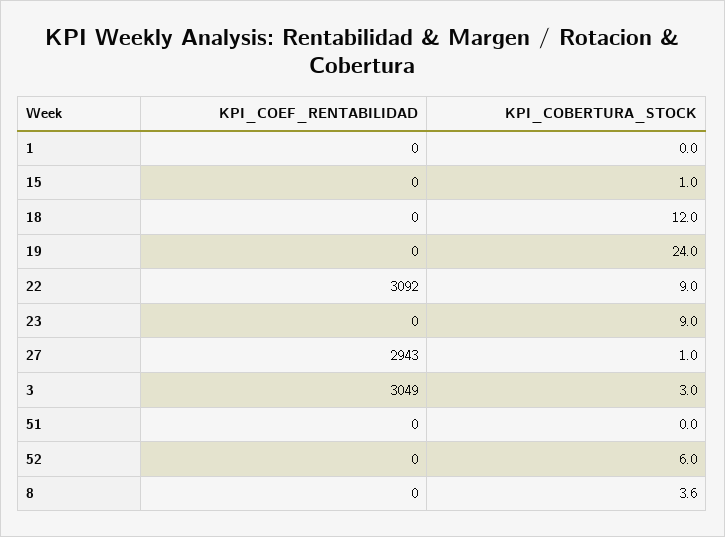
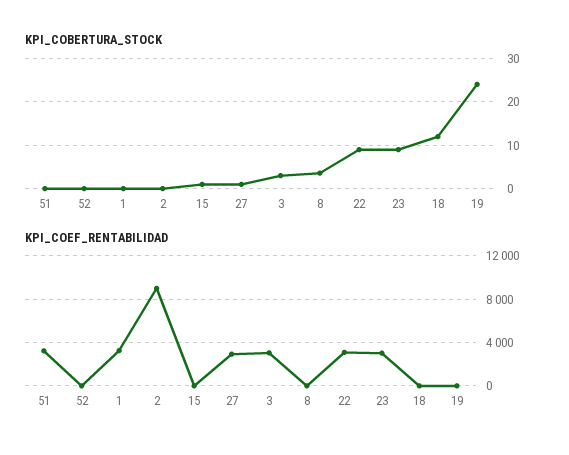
  {
    "KPI_COEF_RENTABILIDAD": {
-     "1": 0,
+     "1": 3000,
      "15": 0,
      "18": 0,
      "19": 0,
      "22": 3092,
-     "23": 0,
+     "23": 3000,
      "27": 2943,
      "3": 3049,
-     "51": 0,
+     "51": 3000,
      "52": 0,
-     "8": 0
+     "8": 0,
+     "2": 9000
    },
    "KPI_COBERTURA_STOCK": {
      "1": 0,
      "15": 1,
      "18": 12,
      "19": 24,
      "22": 9,
      "23": 9,
      "27": 1,
      "3": 3,
      "51": 0,
-     "52": 6,
+     "52": 0,
-     "8": 3.6
+     "8": 3.6,
+     "2": 0
    }
  }

